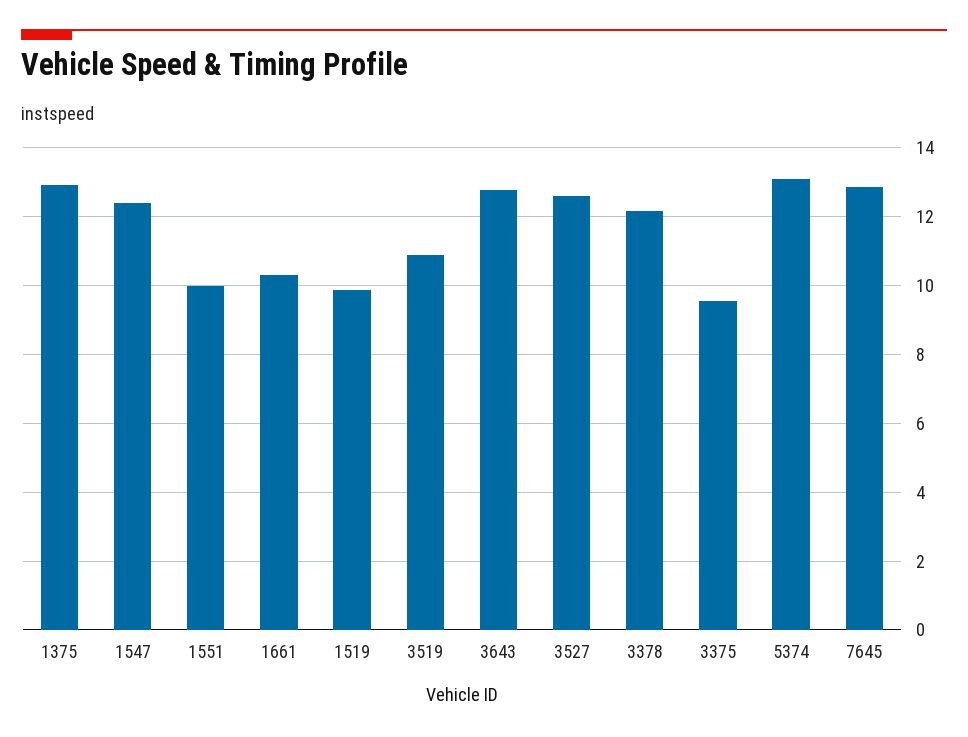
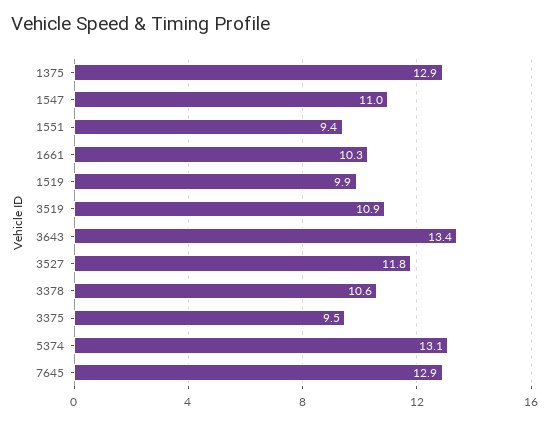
  {
    "1375": 12.9,
-   "1547": 12.4,
+   "1547": 11,
-   "1551": 10,
+   "1551": 9.4,
    "1661": 10.3,
    "1519": 9.9,
    "3519": 10.9,
-   "3643": 12.8,
+   "3643": 13.4,
-   "3527": 12.6,
+   "3527": 11.8,
-   "3378": 12.2,
+   "3378": 10.6,
    "3375": 9.5,
    "5374": 13.1,
    "7645": 12.9
  }

